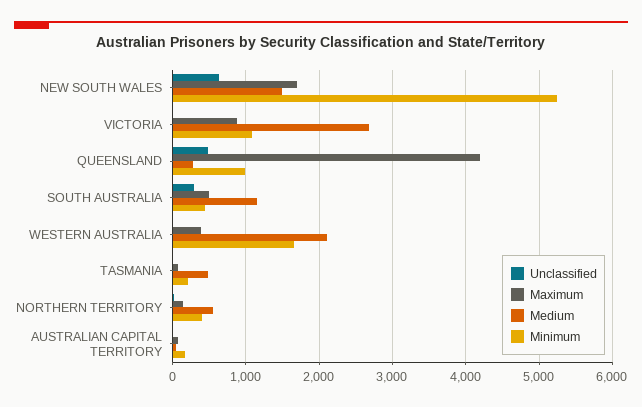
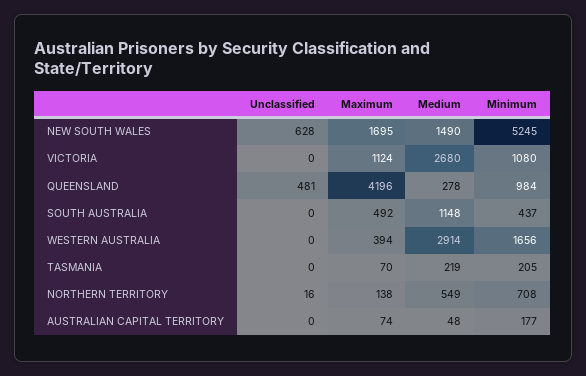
  {
    "Unclassified": {
      "NEW SOUTH WALES": 628,
      "VICTORIA": 0,
      "QUEENSLAND": 481,
-     "SOUTH AUSTRALIA": 300,
+     "SOUTH AUSTRALIA": 0,
      "WESTERN AUSTRALIA": 0,
      "TASMANIA": 0,
      "NORTHERN TERRITORY": 16,
      "AUSTRALIAN CAPITAL TERRITORY": 0
    },
    "Maximum": {
      "NEW SOUTH WALES": 1695,
-     "VICTORIA": 900,
+     "VICTORIA": 1124,
      "QUEENSLAND": 4196,
      "SOUTH AUSTRALIA": 492,
      "WESTERN AUSTRALIA": 394,
      "TASMANIA": 70,
      "NORTHERN TERRITORY": 138,
      "AUSTRALIAN CAPITAL TERRITORY": 74
    },
    "Medium": {
      "NEW SOUTH WALES": 1490,
      "VICTORIA": 2680,
      "QUEENSLAND": 278,
      "SOUTH AUSTRALIA": 1148,
-     "WESTERN AUSTRALIA": 2100,
+     "WESTERN AUSTRALIA": 2914,
-     "TASMANIA": 500,
+     "TASMANIA": 219,
      "NORTHERN TERRITORY": 549,
      "AUSTRALIAN CAPITAL TERRITORY": 48
    },
    "Minimum": {
      "NEW SOUTH WALES": 5245,
      "VICTORIA": 1080,
      "QUEENSLAND": 984,
      "SOUTH AUSTRALIA": 437,
      "WESTERN AUSTRALIA": 1656,
      "TASMANIA": 205,
-     "NORTHERN TERRITORY": 400,
+     "NORTHERN TERRITORY": 708,
      "AUSTRALIAN CAPITAL TERRITORY": 177
    }
  }

